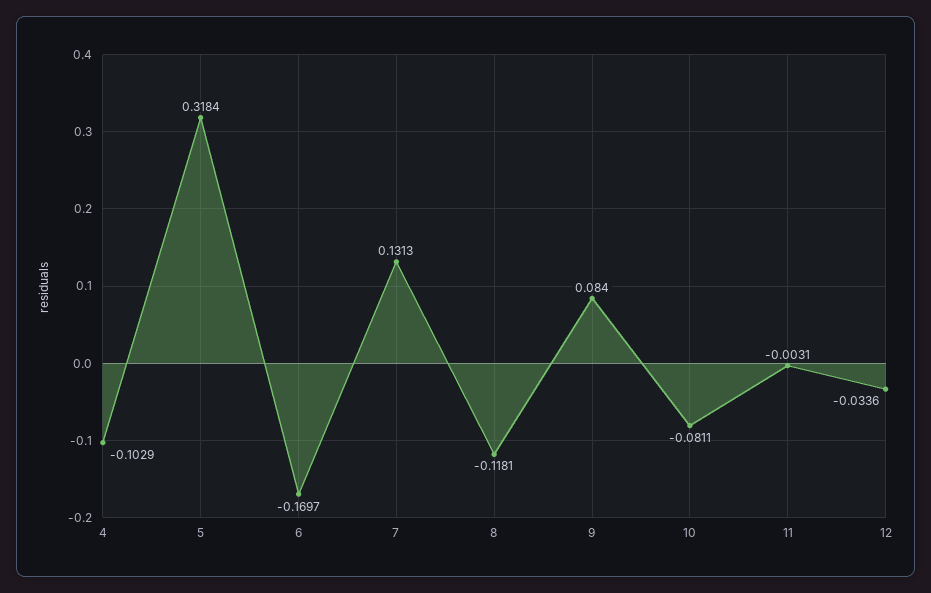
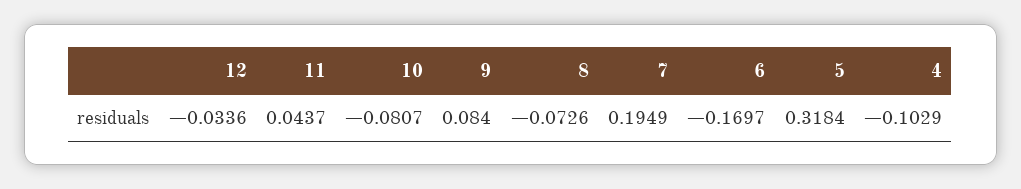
  {
    "4": -0.1029,
    "5": 0.3184,
    "6": -0.1697,
-   "7": 0.1313,
+   "7": 0.1949,
-   "8": -0.1181,
+   "8": -0.0726,
    "9": 0.084,
-   "10": -0.0811,
+   "10": -0.0807,
-   "11": -0.0031,
+   "11": 0.0437,
    "12": -0.0336
  }

